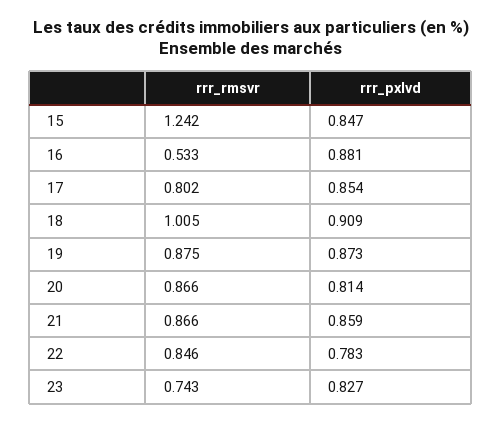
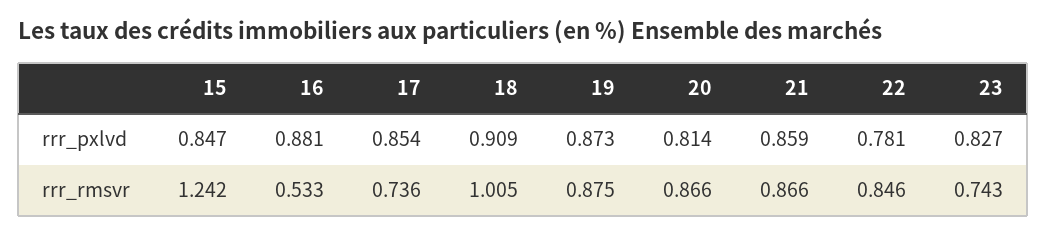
  {
    "rrr_rmsvr": {
      "15": 1.242,
      "16": 0.533,
-     "17": 0.802,
+     "17": 0.736,
      "18": 1.005,
      "19": 0.875,
      "20": 0.866,
      "21": 0.866,
      "22": 0.846,
      "23": 0.743
    },
    "rrr_pxlvd": {
      "15": 0.847,
      "16": 0.881,
      "17": 0.854,
      "18": 0.909,
      "19": 0.873,
      "20": 0.814,
      "21": 0.859,
-     "22": 0.783,
+     "22": 0.781,
      "23": 0.827
    }
  }

